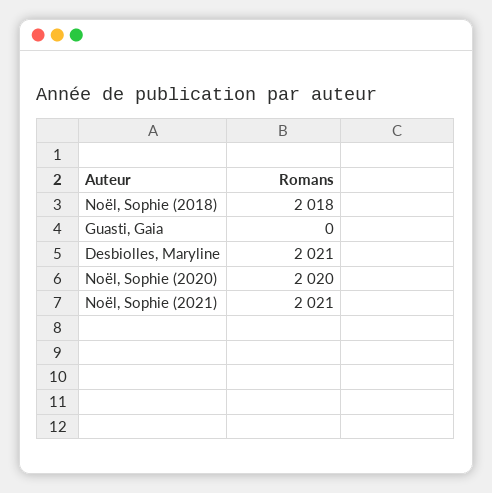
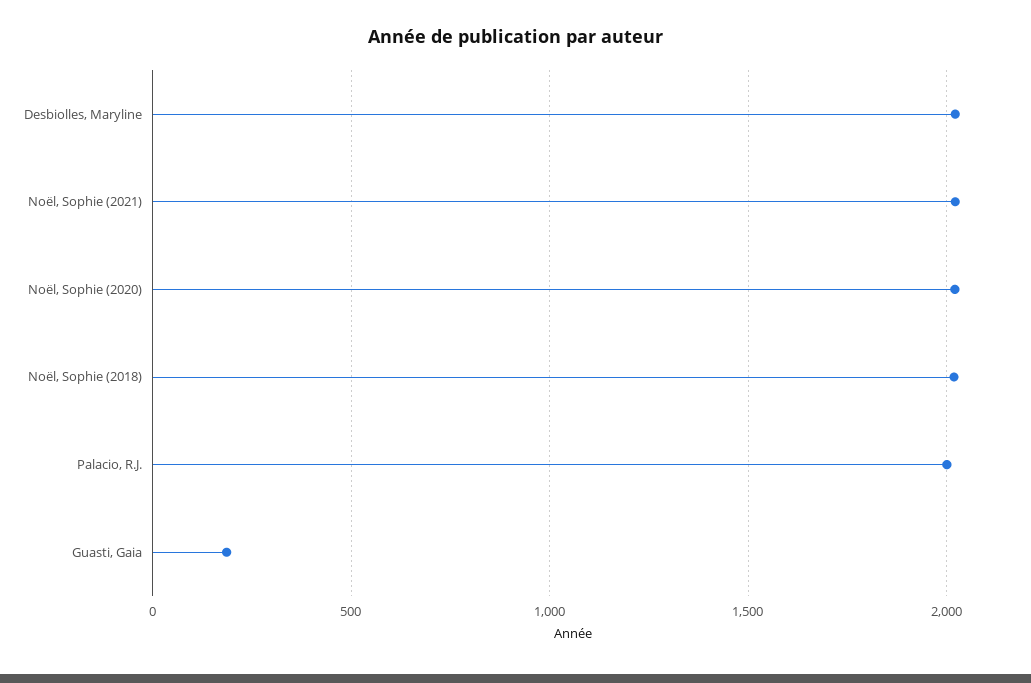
  {
    "Noël, Sophie (2018)": 2018,
-   "Guasti, Gaia": 0,
+   "Guasti, Gaia": 200,
    "Desbiolles, Maryline": 2021,
    "Noël, Sophie (2020)": 2020,
-   "Noël, Sophie (2021)": 2021
+   "Noël, Sophie (2021)": 2021,
+   "Palacio, R.J.": 2000
  }

